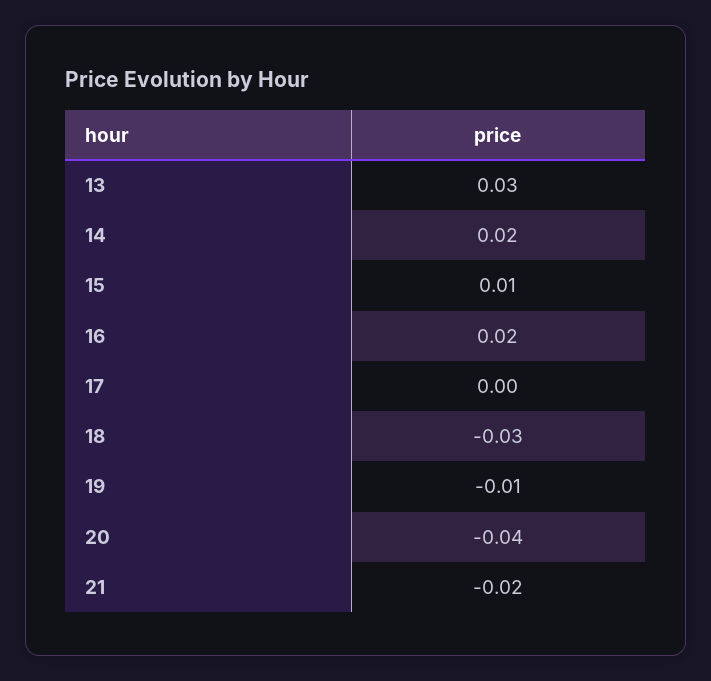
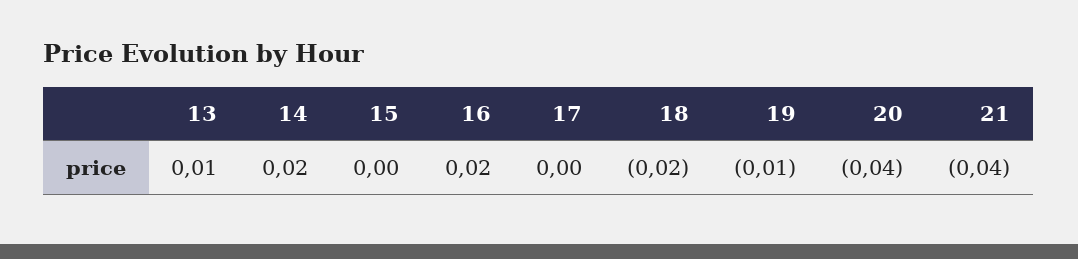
  {
-   "13": 0.03,
+   "13": 0.01,
    "14": 0.02,
-   "15": 0.01,
+   "15": 0,
    "16": 0.02,
    "17": 0,
-   "18": -0.03,
+   "18": -0.02,
    "19": -0.01,
    "20": -0.04,
-   "21": -0.02
+   "21": -0.04
  }

